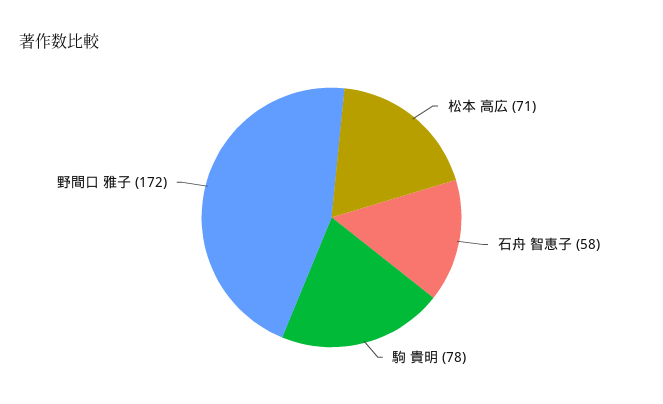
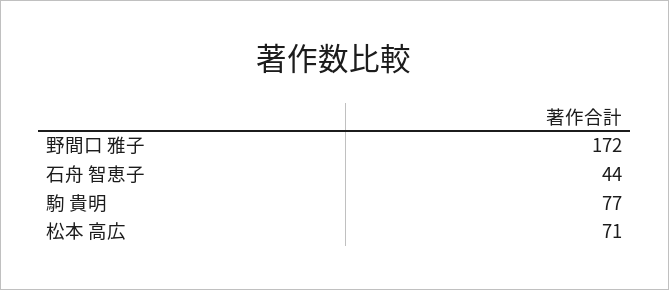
  {
    "松本 高広": 71,
-   "石舟 智恵子": 58,
+   "石舟 智恵子": 44,
-   "駒 貴明": 78,
+   "駒 貴明": 77,
    "野間口 雅子": 172
  }

